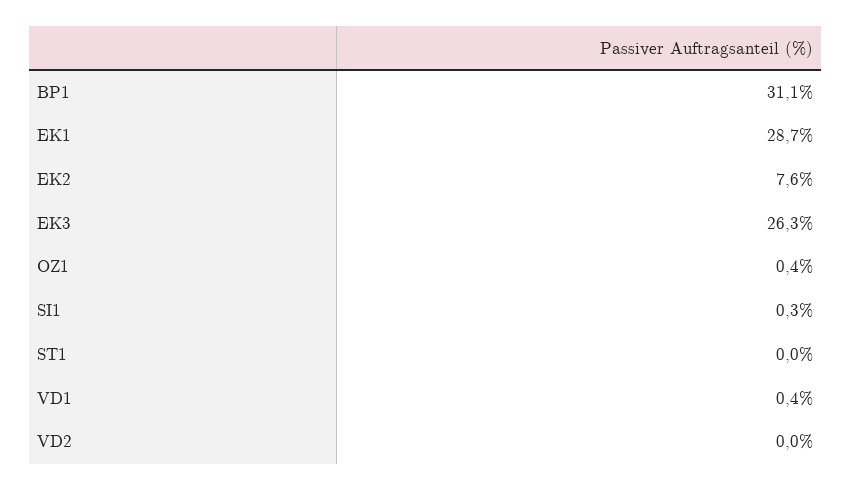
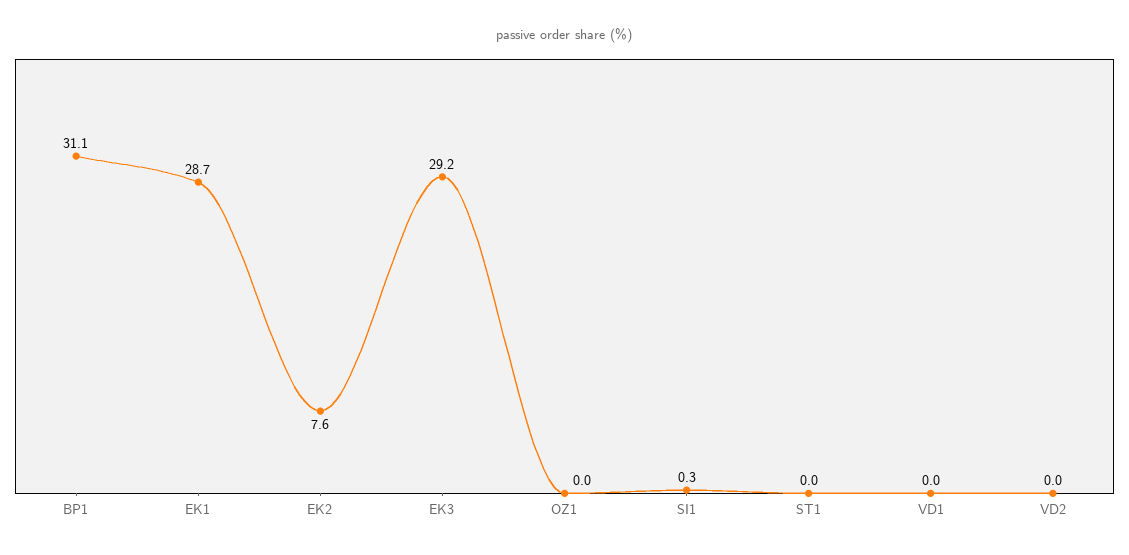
  {
    "BP1": 31.1,
    "EK1": 28.7,
    "EK2": 7.6,
-   "EK3": 26.3,
+   "EK3": 29.2,
-   "OZ1": 0.4,
+   "OZ1": 0,
    "SI1": 0.3,
    "ST1": 0,
-   "VD1": 0.4,
+   "VD1": 0,
    "VD2": 0
  }

